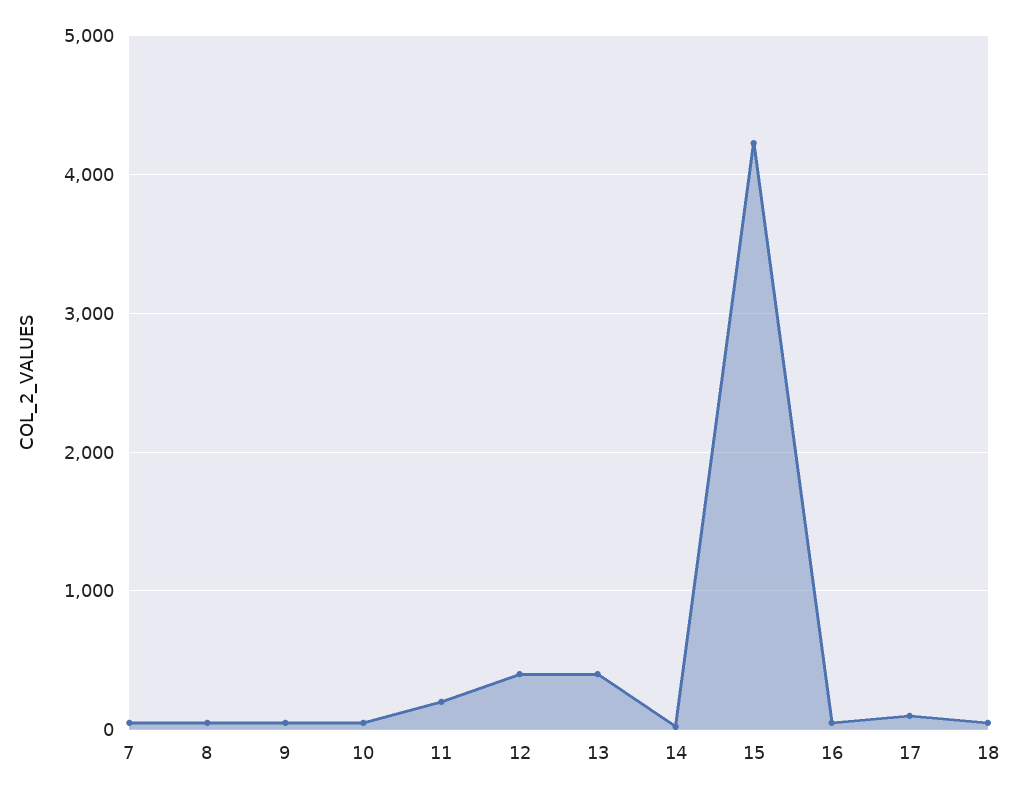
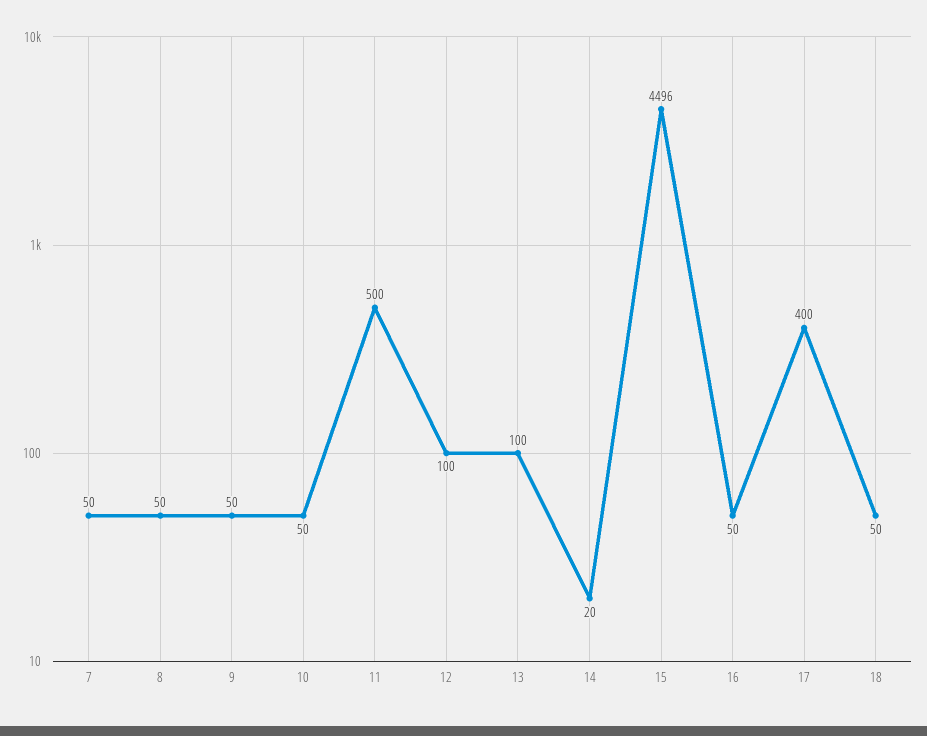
  {
    "7": 50,
    "8": 50,
    "9": 50,
    "10": 50,
-   "11": 200,
+   "11": 500,
-   "12": 400,
+   "12": 100,
-   "13": 400,
+   "13": 100,
    "14": 20,
-   "15": 4200,
+   "15": 4496,
    "16": 50,
-   "17": 100,
+   "17": 400,
    "18": 50
  }

